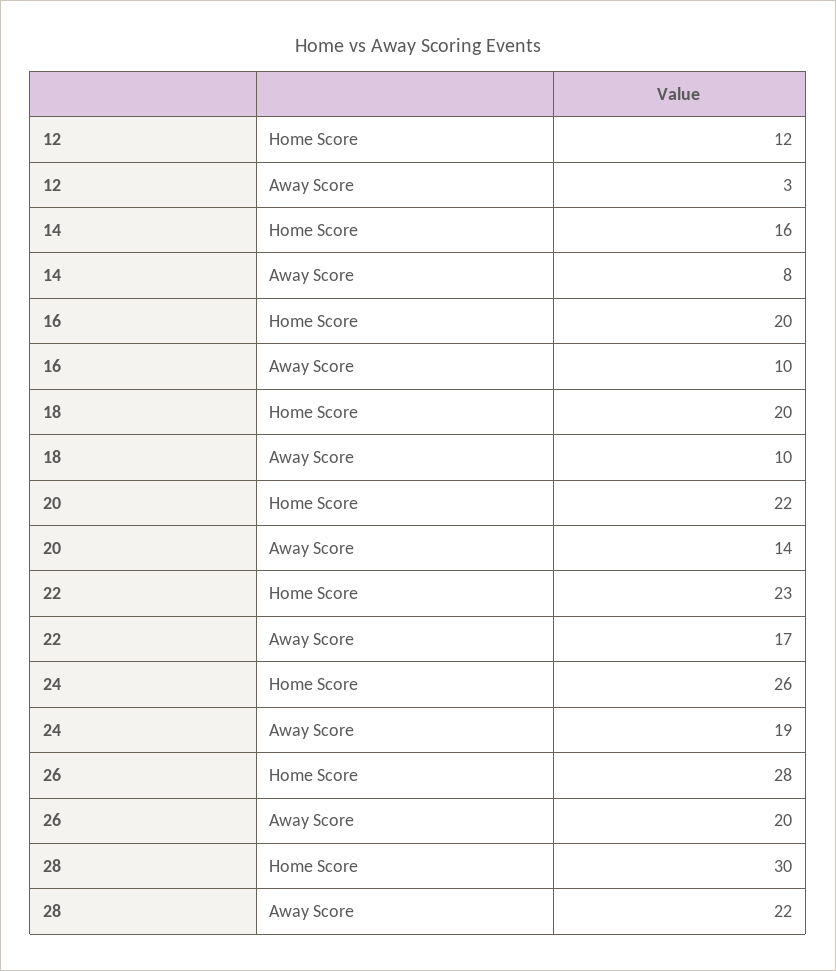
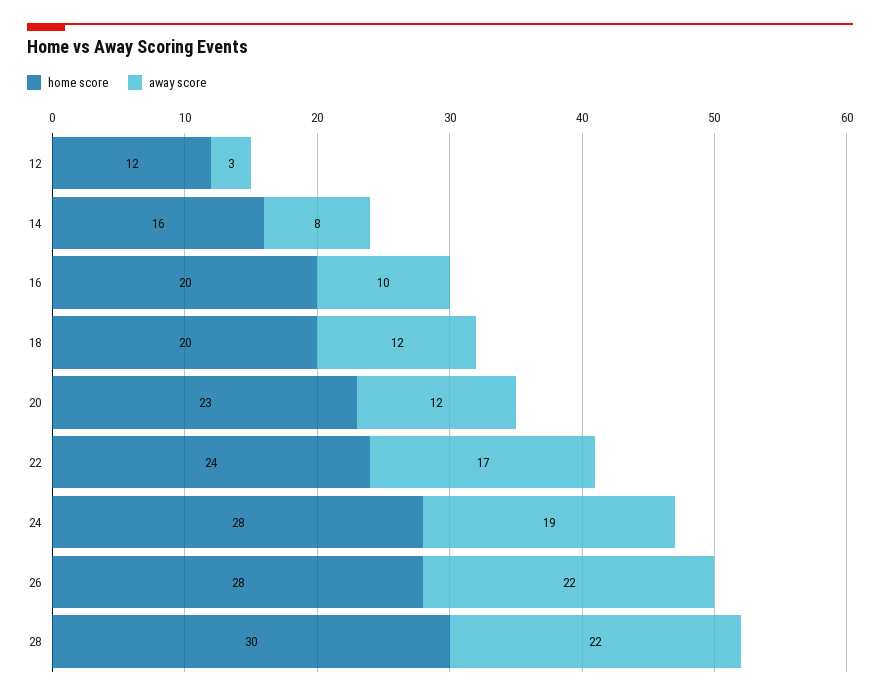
  {
    "Home Score": {
      "12": 12,
      "14": 16,
      "16": 20,
      "18": 20,
-     "20": 22,
+     "20": 23,
-     "22": 23,
+     "22": 24,
-     "24": 26,
+     "24": 28,
      "26": 28,
      "28": 30
    },
    "Away Score": {
      "12": 3,
      "14": 8,
      "16": 10,
-     "18": 10,
+     "18": 12,
-     "20": 14,
+     "20": 12,
      "22": 17,
      "24": 19,
-     "26": 20,
+     "26": 22,
      "28": 22
    }
  }

